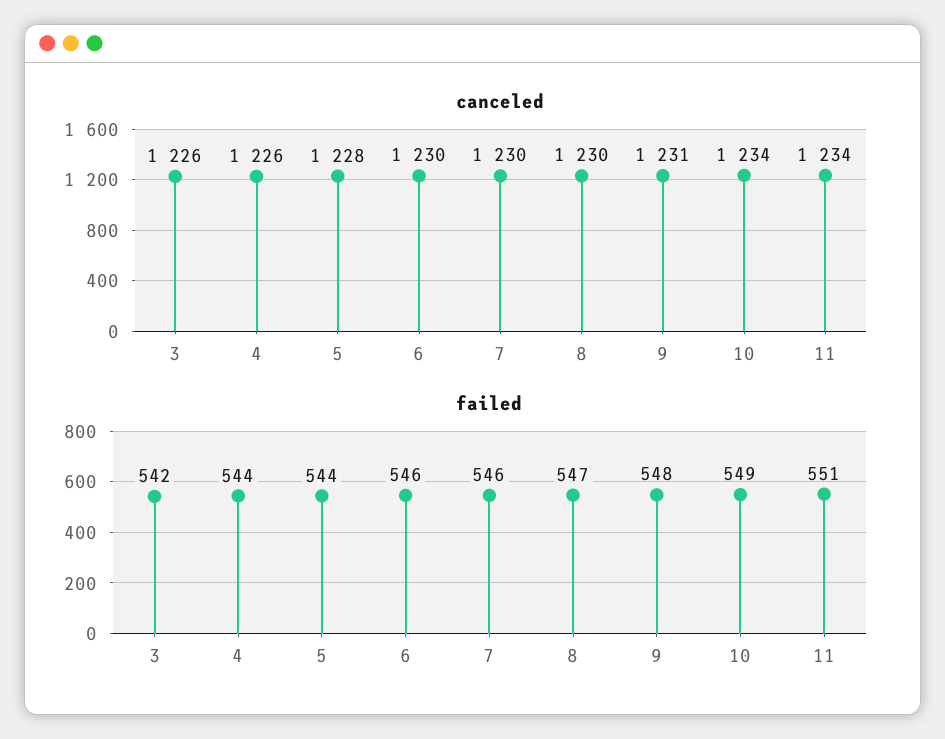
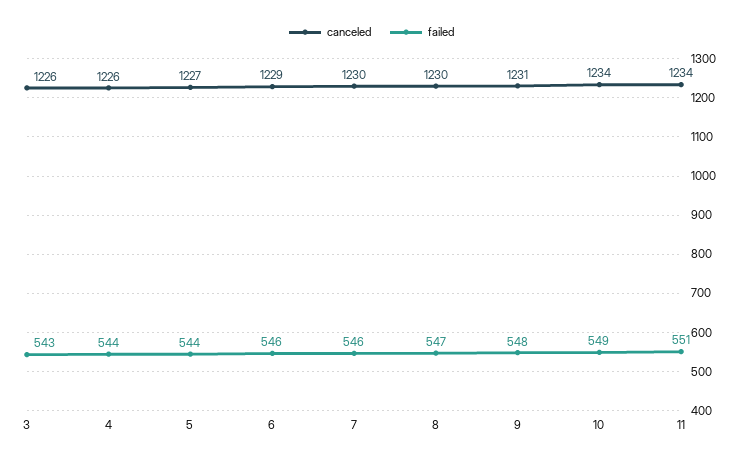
  {
    "canceled": {
      "3": 1226,
      "4": 1226,
-     "5": 1228,
+     "5": 1227,
-     "6": 1230,
+     "6": 1229,
      "7": 1230,
      "8": 1230,
      "9": 1231,
      "10": 1234,
      "11": 1234
    },
    "failed": {
-     "3": 542,
+     "3": 543,
      "4": 544,
      "5": 544,
      "6": 546,
      "7": 546,
      "8": 547,
      "9": 548,
      "10": 549,
      "11": 551
    }
  }

